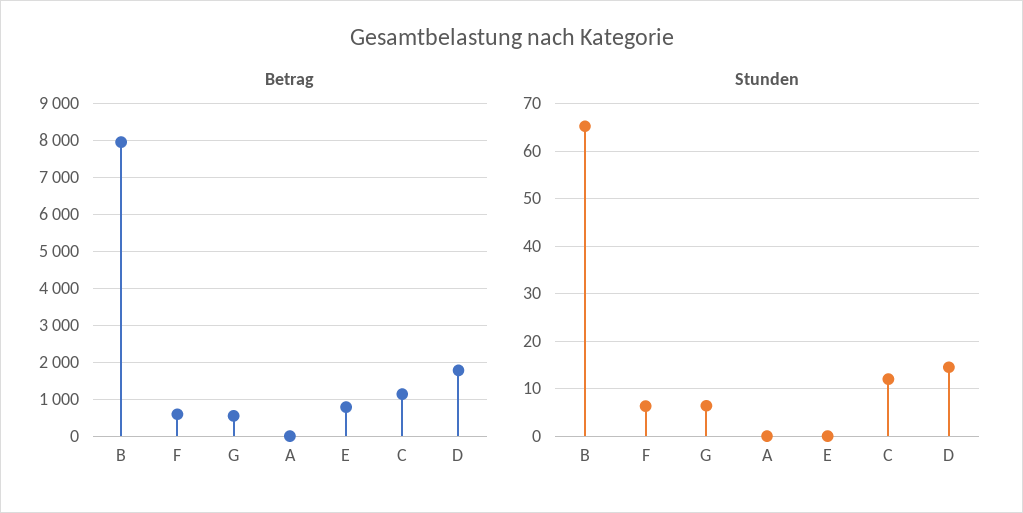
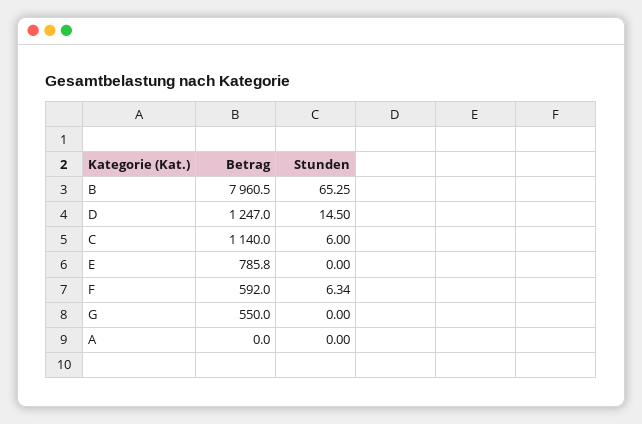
  {
    "Betrag": {
      "B": 7960.5,
      "F": 592,
      "G": 550,
      "A": 0,
      "E": 785.8,
      "C": 1140,
-     "D": 1800
+     "D": 1247
    },
    "Stunden": {
      "B": 65.25,
      "F": 6.34,
-     "G": 6,
+     "G": 0,
      "A": 0,
      "E": 0,
-     "C": 12,
+     "C": 6,
      "D": 14.5
    }
  }

